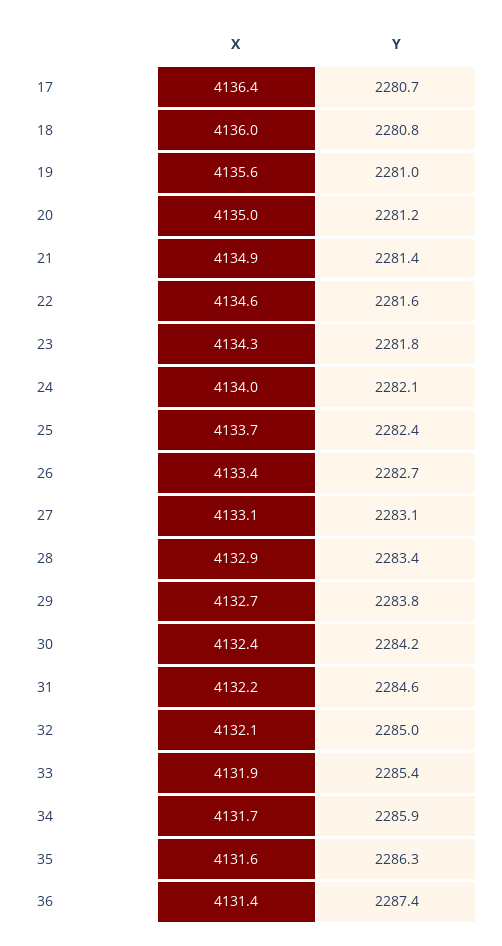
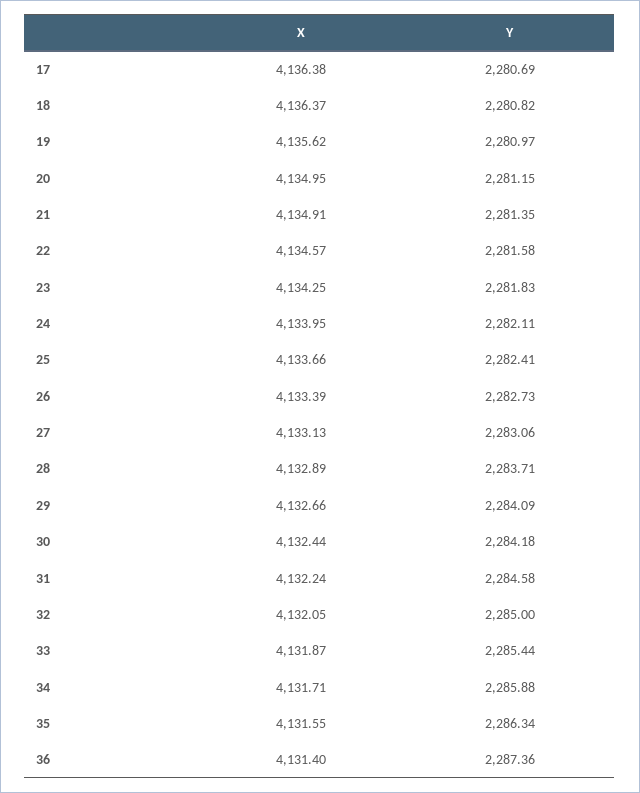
  {
    "X": {
      "17": 4136.38,
-     "18": 4136,
+     "18": 4136.37,
      "19": 4135.62,
      "20": 4134.95,
      "21": 4134.91,
      "22": 4134.57,
      "23": 4134.25,
      "24": 4133.95,
      "25": 4133.66,
      "26": 4133.39,
      "27": 4133.13,
      "28": 4132.89,
      "29": 4132.66,
      "30": 4132.44,
      "31": 4132.24,
      "32": 4132.05,
      "33": 4131.87,
      "34": 4131.71,
      "35": 4131.55,
      "36": 4131.4
    },
    "Y": {
      "17": 2280.69,
      "18": 2280.82,
      "19": 2280.97,
      "20": 2281.15,
      "21": 2281.35,
      "22": 2281.58,
      "23": 2281.83,
      "24": 2282.11,
      "25": 2282.41,
      "26": 2282.73,
      "27": 2283.06,
-     "28": 2283.4,
+     "28": 2283.71,
-     "29": 2283.8,
+     "29": 2284.09,
      "30": 2284.18,
      "31": 2284.58,
      "32": 2285,
      "33": 2285.44,
      "34": 2285.88,
      "35": 2286.34,
      "36": 2287.36
    }
  }

